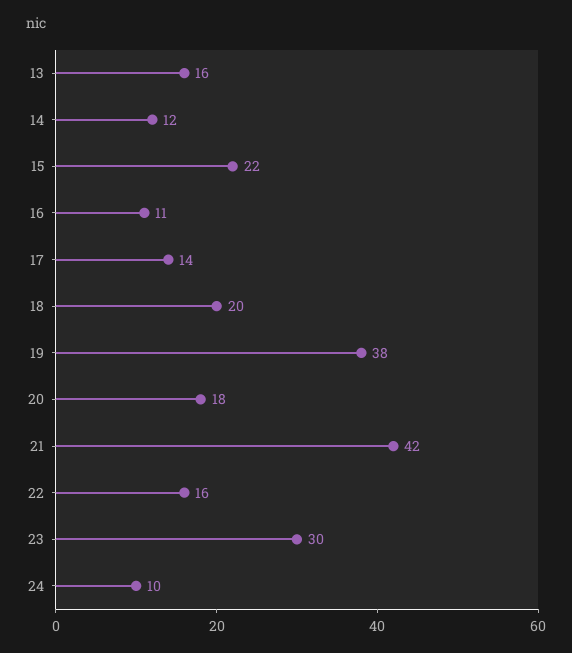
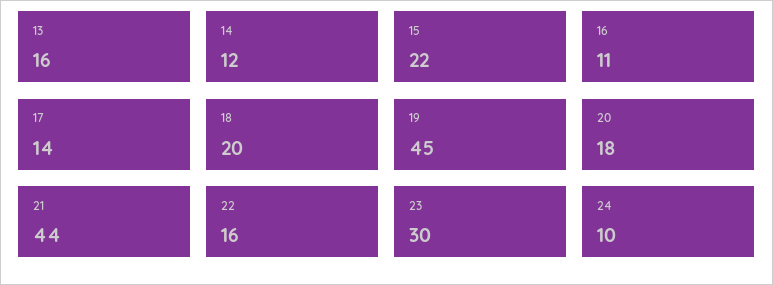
  {
    "13": 16,
    "14": 12,
    "15": 22,
    "16": 11,
    "17": 14,
    "18": 20,
-   "19": 38,
+   "19": 45,
    "20": 18,
-   "21": 42,
+   "21": 44,
    "22": 16,
    "23": 30,
    "24": 10
  }

